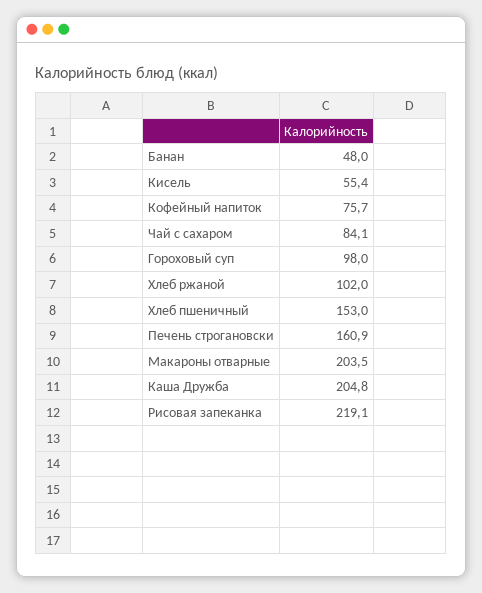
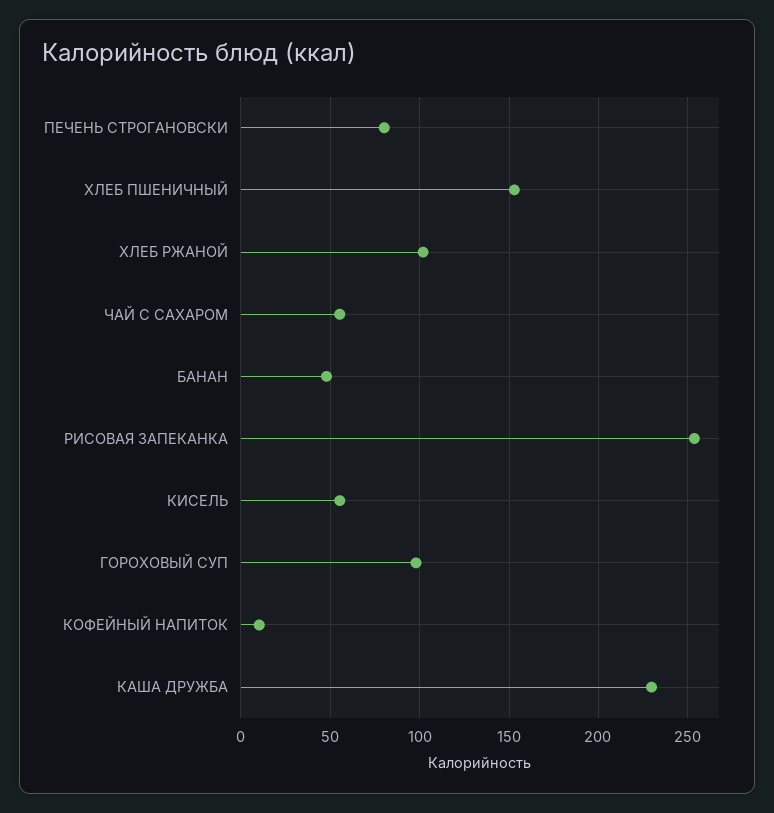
  {
    "Банан": 48,
    "Кисель": 55.4,
-   "Кофейный напиток": 75.7,
+   "Кофейный напиток": 10,
-   "Чай с сахаром": 84.1,
+   "Чай с сахаром": 55,
    "Гороховый суп": 98,
    "Хлеб ржаной": 102,
    "Хлеб пшеничный": 153,
-   "Печень строгановски": 160.9,
+   "Печень строгановски": 80,
-   "Макароны отварные": 203.5,
-   "Каша Дружба": 204.8,
+   "Каша Дружба": 230,
-   "Рисовая запеканка": 219.1
+   "Рисовая запеканка": 255
  }

